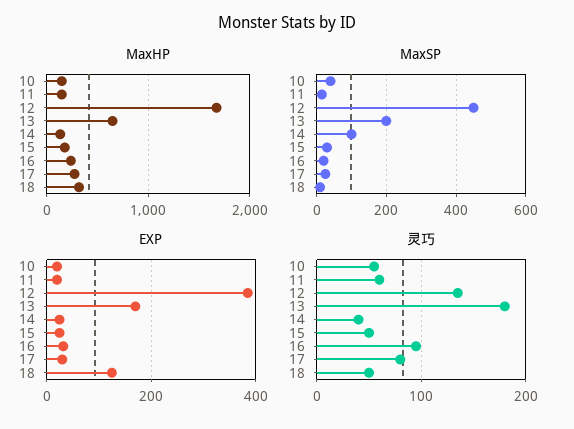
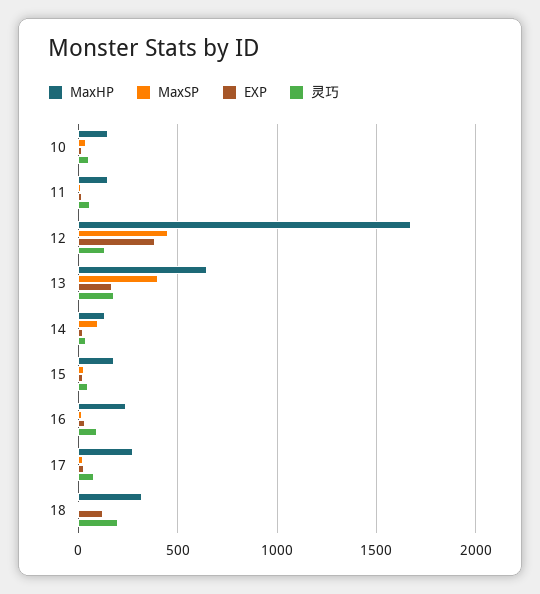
  {
    "MaxHP": {
      "10": 150,
      "11": 150,
      "12": 1700,
      "13": 650,
      "14": 150,
      "15": 200,
      "16": 250,
      "17": 300,
      "18": 300
    },
    "MaxSP": {
      "10": 40,
      "11": 20,
      "12": 460,
-     "13": 200,
+     "13": 400,
      "14": 100,
      "15": 40,
      "16": 20,
      "17": 20,
      "18": 20
    },
    "EXP": {
      "10": 20,
      "11": 20,
      "12": 380,
      "13": 180,
      "14": 20,
      "15": 20,
      "16": 40,
      "17": 40,
      "18": 120
    },
    "灵巧": {
      "10": 60,
      "11": 60,
      "12": 140,
      "13": 180,
      "14": 40,
      "15": 50,
      "16": 100,
      "17": 80,
-     "18": 50
+     "18": 200
    }
  }

